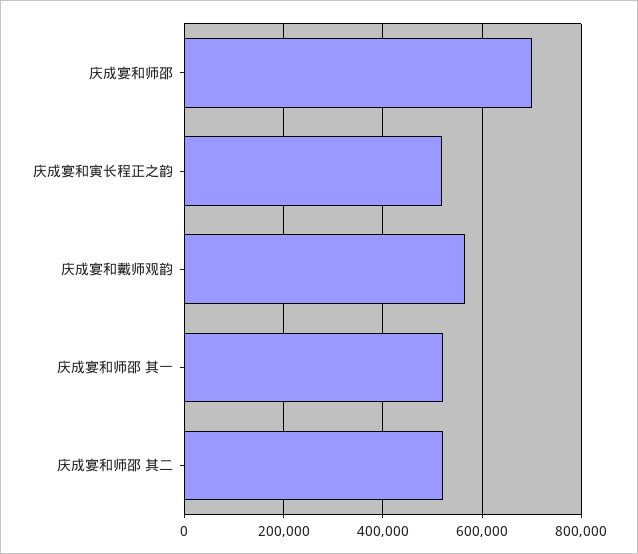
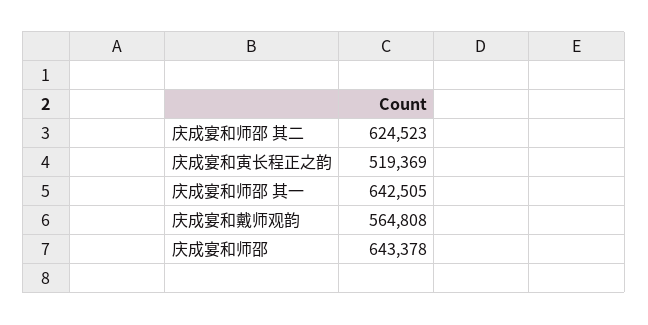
  {
-   "庆成宴和师邵": 700000,
+   "庆成宴和师邵": 643378,
    "庆成宴和寅长程正之韵": 519369,
    "庆成宴和戴师观韵": 564808,
-   "庆成宴和师邵 其一": 520000,
+   "庆成宴和师邵 其一": 642505,
-   "庆成宴和师邵 其二": 520000
+   "庆成宴和师邵 其二": 624523
  }

